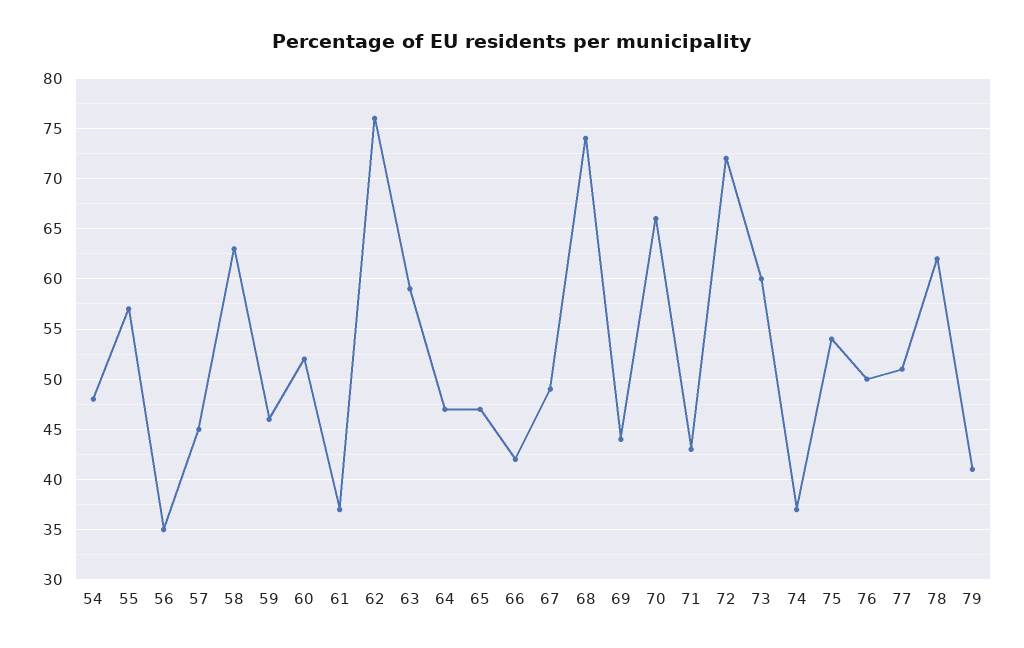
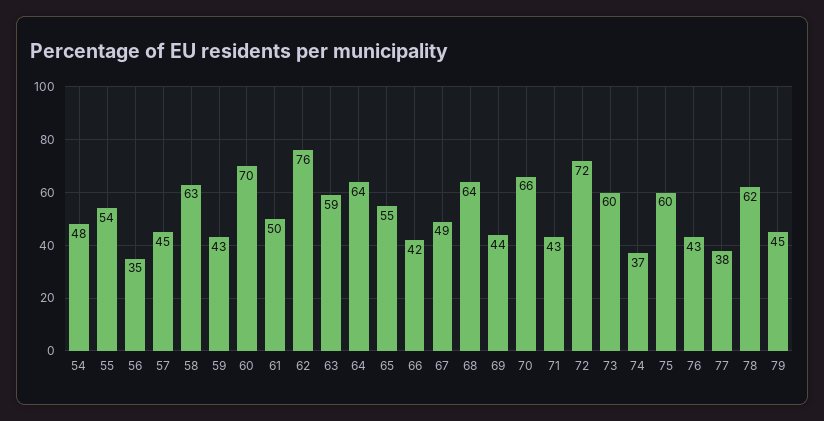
  {
    "54": 48,
-   "55": 57,
+   "55": 54,
    "56": 35,
    "57": 45,
    "58": 63,
-   "59": 46,
+   "59": 43,
-   "60": 52,
+   "60": 70,
-   "61": 37,
+   "61": 50,
    "62": 76,
    "63": 59,
-   "64": 47,
+   "64": 64,
-   "65": 47,
+   "65": 55,
    "66": 42,
    "67": 49,
-   "68": 74,
+   "68": 64,
    "69": 44,
    "70": 66,
    "71": 43,
    "72": 72,
    "73": 60,
    "74": 37,
-   "75": 54,
+   "75": 60,
-   "76": 50,
+   "76": 43,
-   "77": 51,
+   "77": 38,
    "78": 62,
-   "79": 41
+   "79": 45
  }

